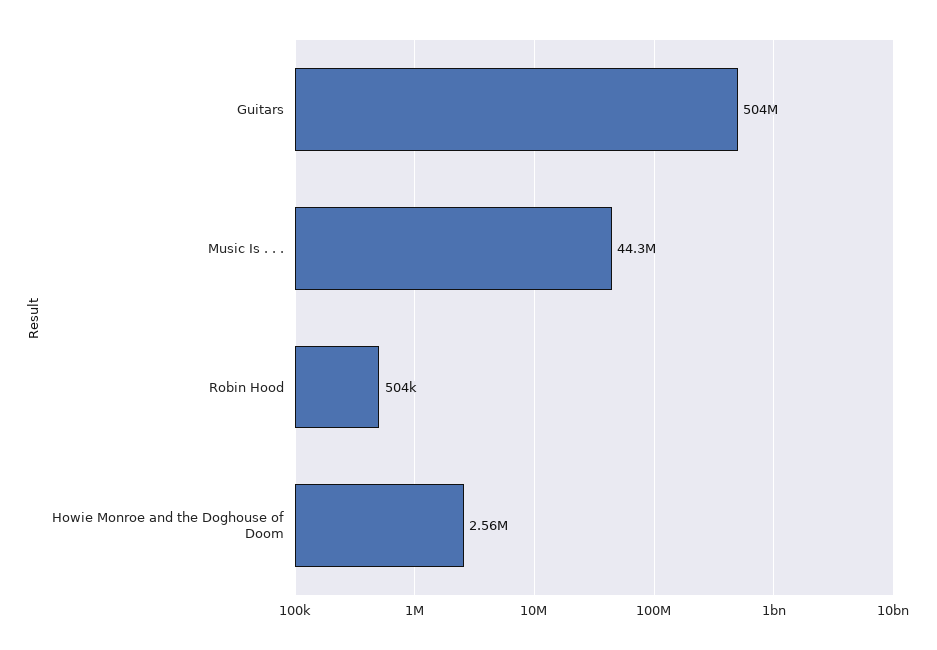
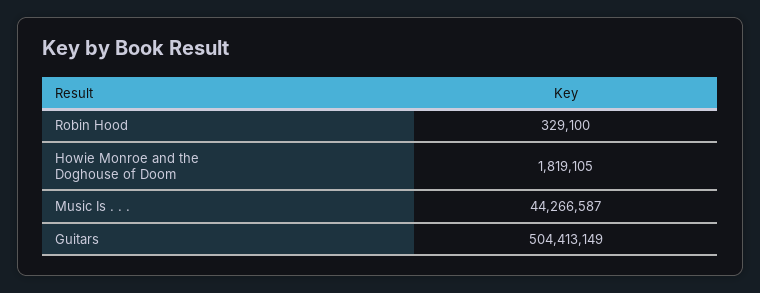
  {
    "Guitars": 504413149,
    "Music Is . . .": 44266587,
-   "Robin Hood": 504000,
+   "Robin Hood": 329100,
-   "Howie Monroe and the Doghouse of Doom": 2560000
+   "Howie Monroe and the Doghouse of Doom": 1819105
  }

